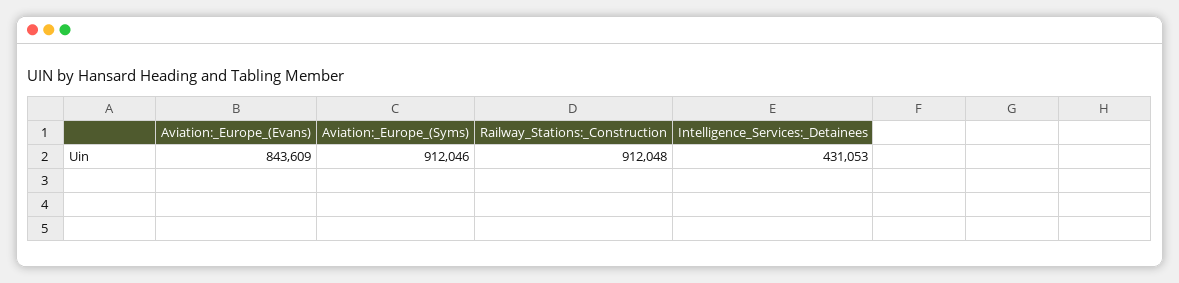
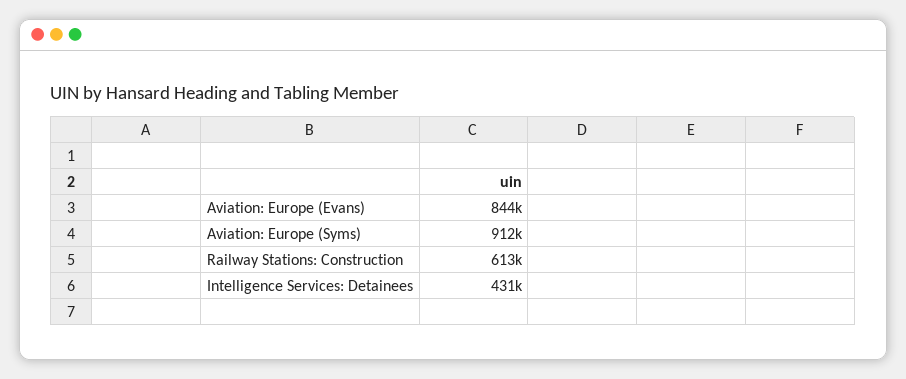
  {
    "Aviation:_Europe_(Evans)": 843609,
    "Aviation:_Europe_(Syms)": 912046,
-   "Railway_Stations:_Construction": 912048,
+   "Railway_Stations:_Construction": 613000,
    "Intelligence_Services:_Detainees": 431053
  }

